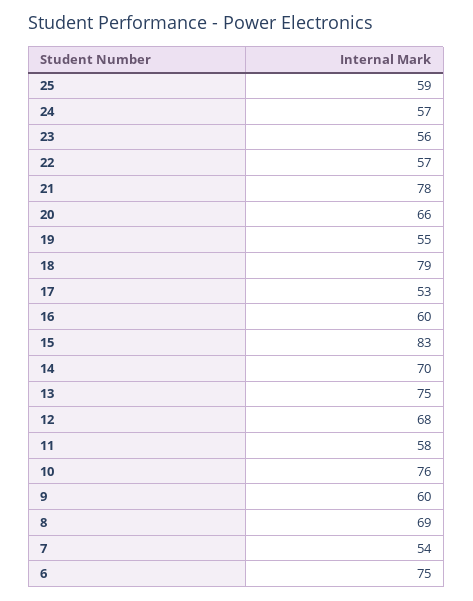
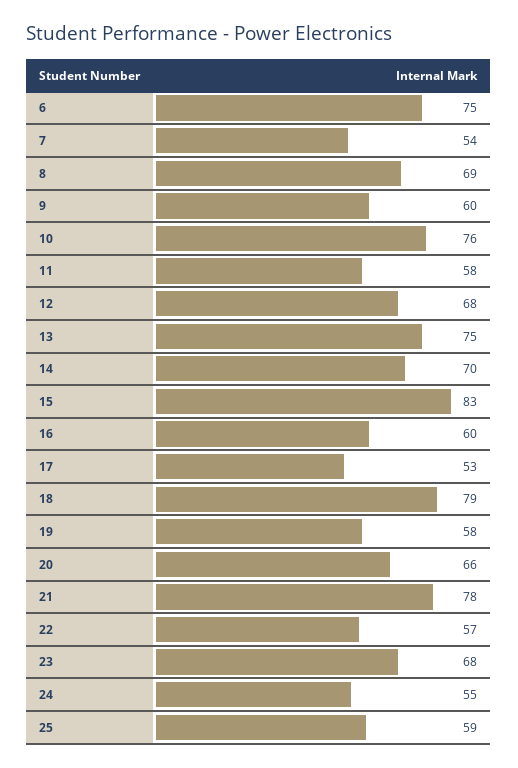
  {
    "25": 59,
-   "24": 57,
+   "24": 55,
-   "23": 56,
+   "23": 68,
    "22": 57,
    "21": 78,
    "20": 66,
-   "19": 55,
+   "19": 58,
    "18": 79,
    "17": 53,
    "16": 60,
    "15": 83,
    "14": 70,
    "13": 75,
    "12": 68,
    "11": 58,
    "10": 76,
    "9": 60,
    "8": 69,
    "7": 54,
    "6": 75
  }

